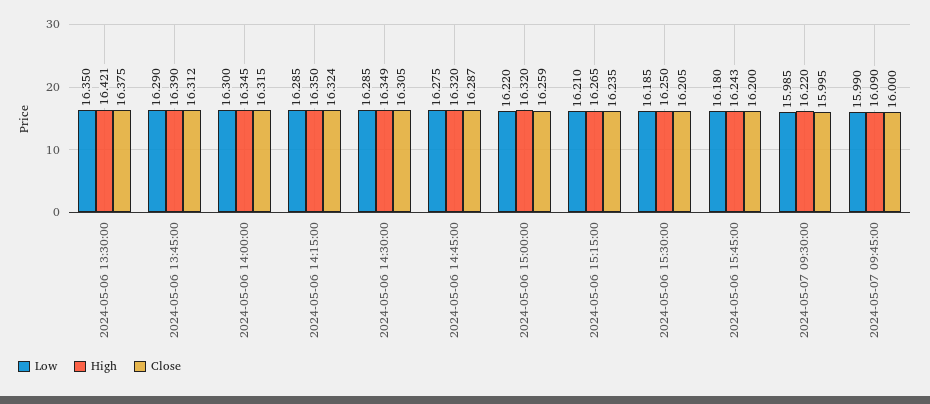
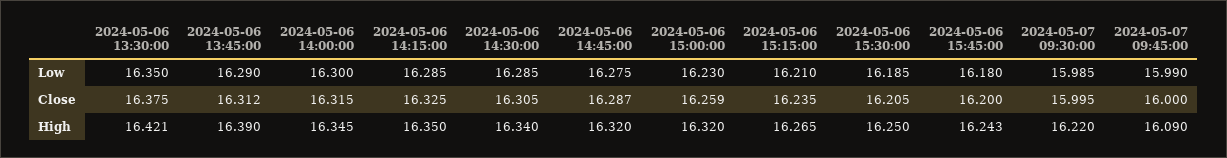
  {
    "Low": {
      "2024-05-06 13:30:00": 16.35,
      "2024-05-06 13:45:00": 16.29,
      "2024-05-06 14:00:00": 16.3,
      "2024-05-06 14:15:00": 16.285,
      "2024-05-06 14:30:00": 16.285,
      "2024-05-06 14:45:00": 16.275,
-     "2024-05-06 15:00:00": 16.22,
+     "2024-05-06 15:00:00": 16.23,
      "2024-05-06 15:15:00": 16.21,
      "2024-05-06 15:30:00": 16.185,
      "2024-05-06 15:45:00": 16.18,
      "2024-05-07 09:30:00": 15.985,
      "2024-05-07 09:45:00": 15.99
    },
    "High": {
      "2024-05-06 13:30:00": 16.421,
      "2024-05-06 13:45:00": 16.39,
      "2024-05-06 14:00:00": 16.345,
      "2024-05-06 14:15:00": 16.35,
-     "2024-05-06 14:30:00": 16.349,
+     "2024-05-06 14:30:00": 16.34,
      "2024-05-06 14:45:00": 16.32,
      "2024-05-06 15:00:00": 16.32,
      "2024-05-06 15:15:00": 16.265,
      "2024-05-06 15:30:00": 16.25,
      "2024-05-06 15:45:00": 16.243,
      "2024-05-07 09:30:00": 16.22,
      "2024-05-07 09:45:00": 16.09
    },
    "Close": {
      "2024-05-06 13:30:00": 16.375,
      "2024-05-06 13:45:00": 16.312,
      "2024-05-06 14:00:00": 16.315,
-     "2024-05-06 14:15:00": 16.324,
+     "2024-05-06 14:15:00": 16.325,
      "2024-05-06 14:30:00": 16.305,
      "2024-05-06 14:45:00": 16.287,
      "2024-05-06 15:00:00": 16.259,
      "2024-05-06 15:15:00": 16.235,
      "2024-05-06 15:30:00": 16.205,
      "2024-05-06 15:45:00": 16.2,
      "2024-05-07 09:30:00": 15.995,
      "2024-05-07 09:45:00": 16
    }
  }

